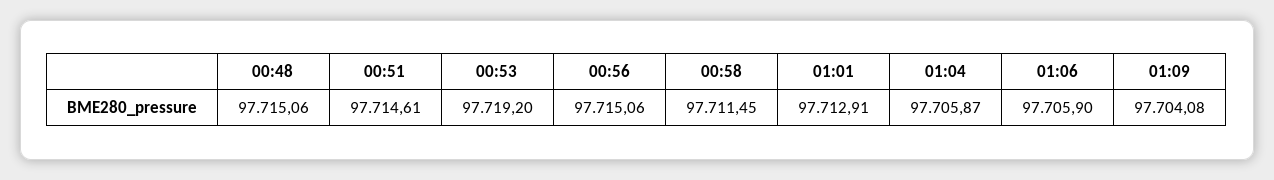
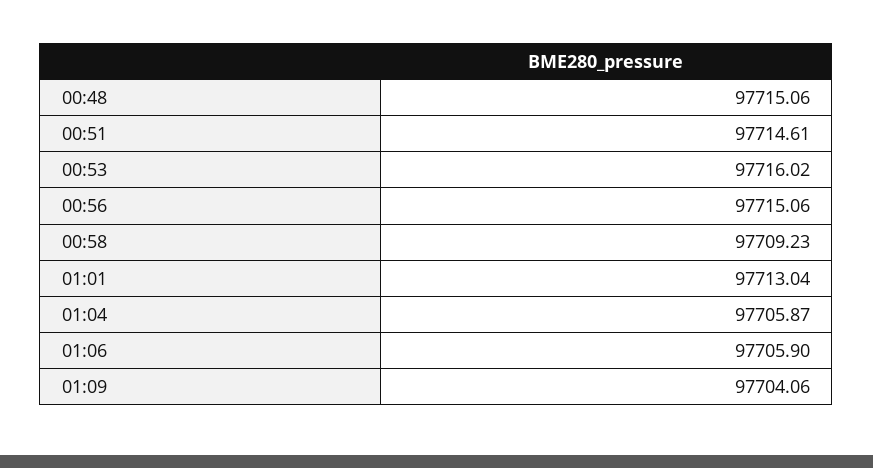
  {
    "00:48": 97715.06,
    "00:51": 97714.61,
-   "00:53": 97719.2,
+   "00:53": 97716.02,
    "00:56": 97715.06,
-   "00:58": 97711.45,
+   "00:58": 97709.23,
-   "01:01": 97712.91,
+   "01:01": 97713.04,
    "01:04": 97705.87,
    "01:06": 97705.9,
-   "01:09": 97704.08
+   "01:09": 97704.06
  }

